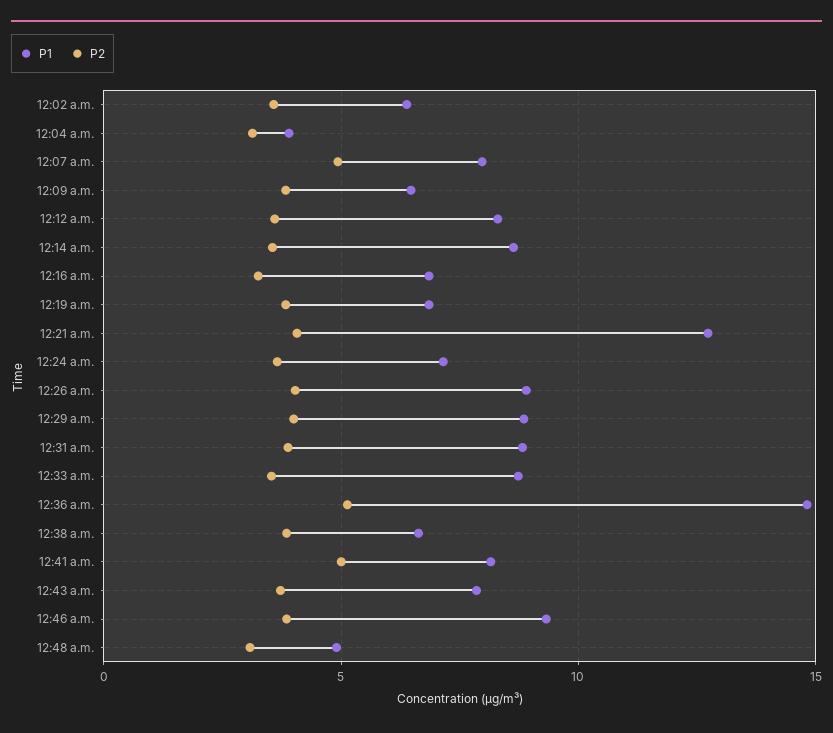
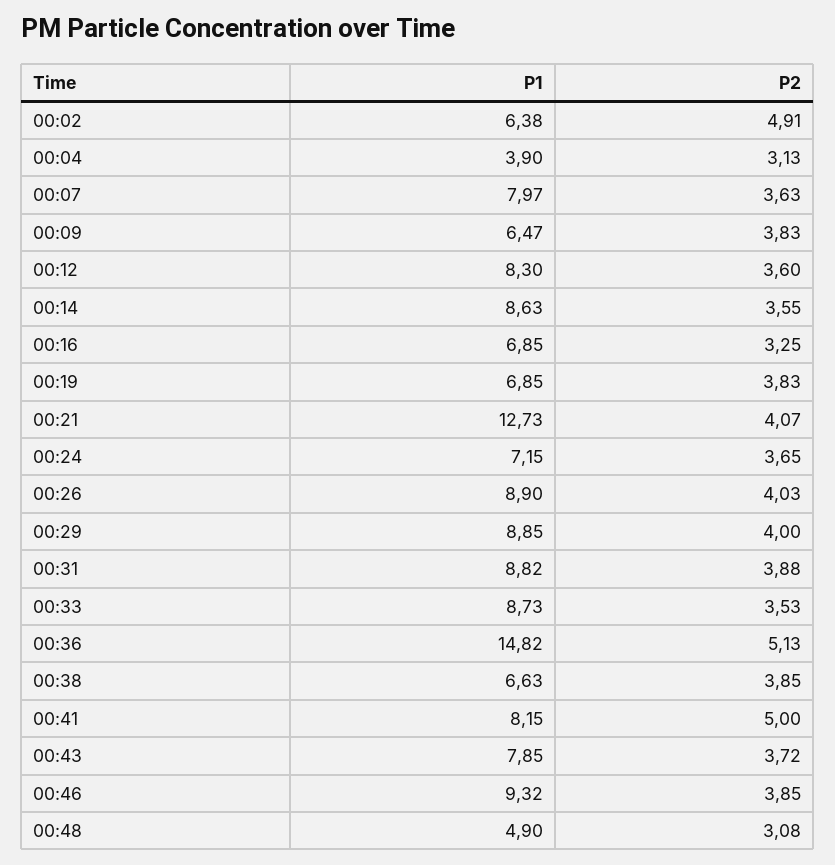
  {
    "P1": {
      "12:02 a.m.": 6.38,
      "12:04 a.m.": 3.9,
      "12:07 a.m.": 7.97,
      "12:09 a.m.": 6.47,
      "12:12 a.m.": 8.3,
      "12:14 a.m.": 8.63,
      "12:16 a.m.": 6.85,
      "12:19 a.m.": 6.85,
      "12:21 a.m.": 12.73,
      "12:24 a.m.": 7.15,
      "12:26 a.m.": 8.9,
      "12:29 a.m.": 8.85,
      "12:31 a.m.": 8.82,
      "12:33 a.m.": 8.73,
      "12:36 a.m.": 14.82,
      "12:38 a.m.": 6.63,
      "12:41 a.m.": 8.15,
      "12:43 a.m.": 7.85,
      "12:46 a.m.": 9.32,
      "12:48 a.m.": 4.9
    },
    "P2": {
-     "12:02 a.m.": 3.5,
+     "12:02 a.m.": 4.91,
      "12:04 a.m.": 3.13,
-     "12:07 a.m.": 5,
+     "12:07 a.m.": 3.63,
      "12:09 a.m.": 3.83,
      "12:12 a.m.": 3.6,
      "12:14 a.m.": 3.55,
      "12:16 a.m.": 3.25,
      "12:19 a.m.": 3.83,
      "12:21 a.m.": 4.07,
      "12:24 a.m.": 3.65,
      "12:26 a.m.": 4.03,
      "12:29 a.m.": 4,
      "12:31 a.m.": 3.88,
      "12:33 a.m.": 3.53,
      "12:36 a.m.": 5.13,
      "12:38 a.m.": 3.85,
      "12:41 a.m.": 5,
      "12:43 a.m.": 3.72,
      "12:46 a.m.": 3.85,
      "12:48 a.m.": 3.08
    }
  }

